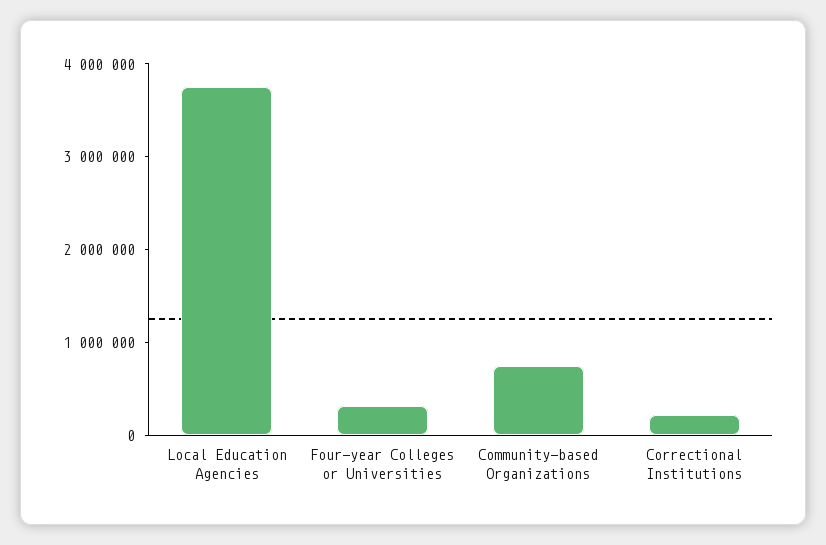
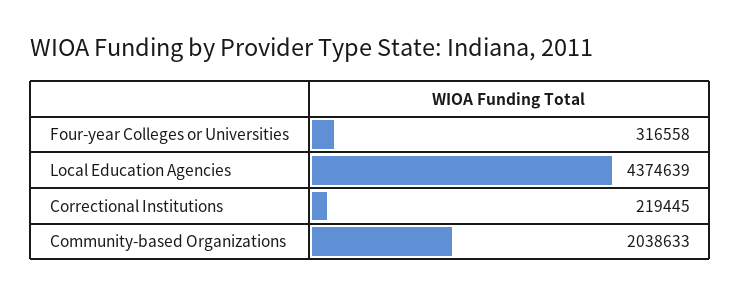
  {
-   "Local Education Agencies": 3800000,
+   "Local Education Agencies": 4374639,
    "Four-year Colleges or Universities": 316558,
-   "Community-based Organizations": 800000,
+   "Community-based Organizations": 2038633,
    "Correctional Institutions": 219445
  }

